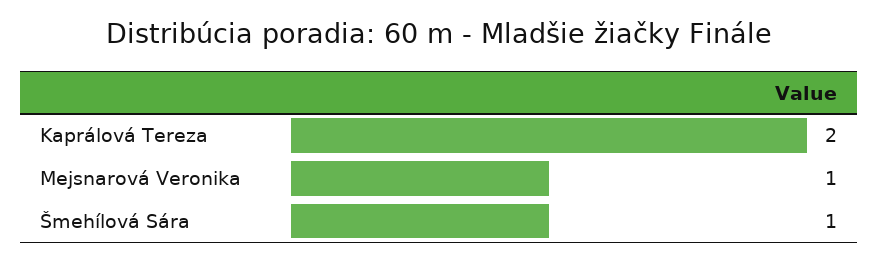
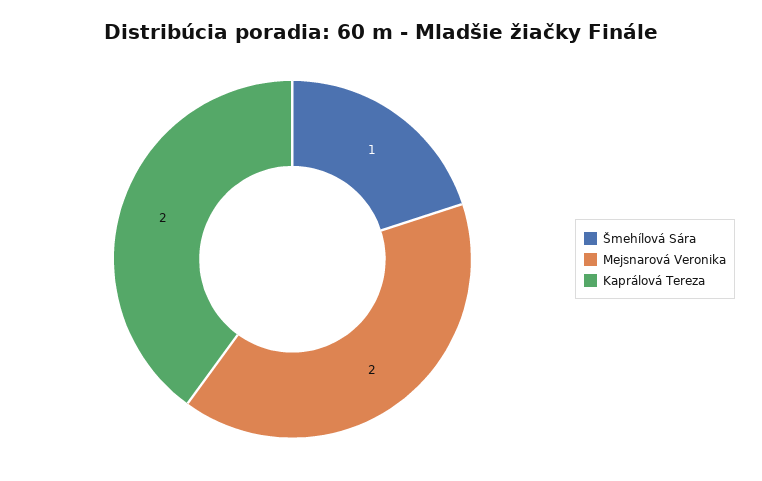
  {
    "Kaprálová Tereza": 2,
-   "Mejsnarová Veronika": 1,
+   "Mejsnarová Veronika": 2,
    "Šmehílová Sára": 1
  }

